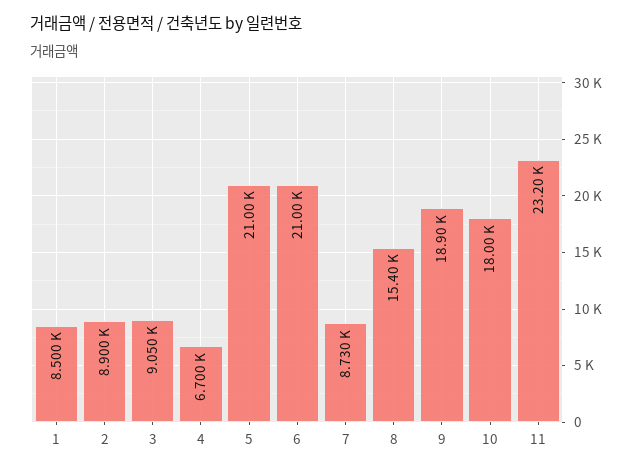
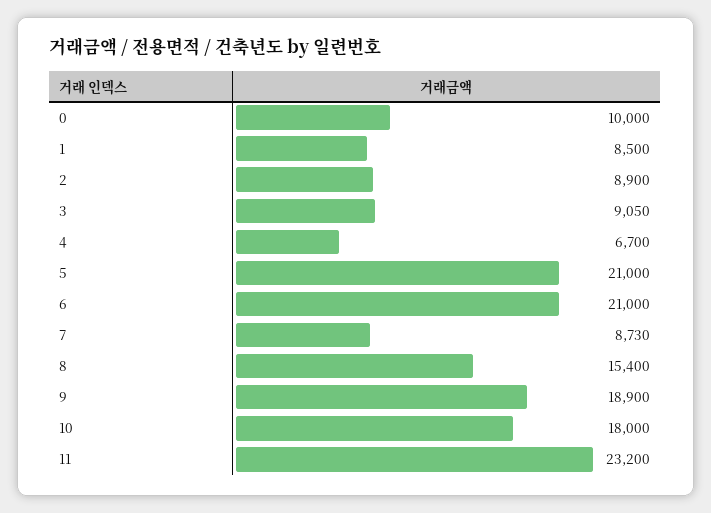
  {
    "1": 8500,
    "2": 8900,
    "3": 9050,
    "4": 6700,
    "5": 21000,
    "6": 21000,
    "7": 8730,
    "8": 15400,
    "9": 18900,
    "10": 18000,
-   "11": 23200
+   "11": 23200,
+   "0": 10000
  }

